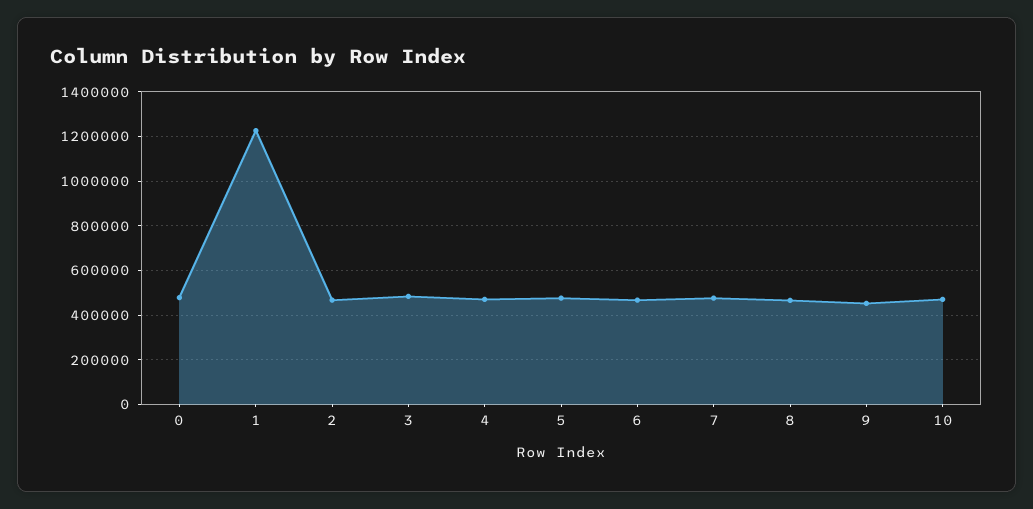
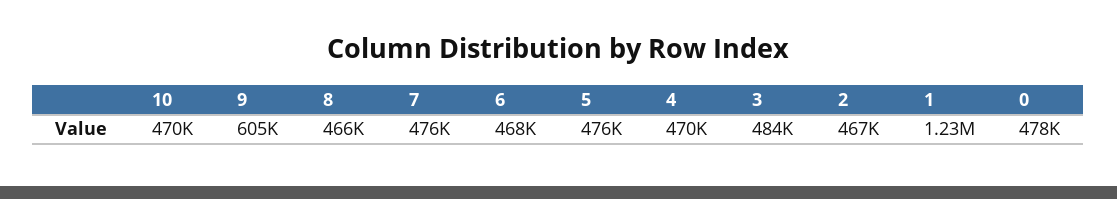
  {
    "0": 478000,
    "1": 1230000,
    "2": 467000,
    "3": 484000,
    "4": 470000,
    "5": 476000,
    "6": 468000,
    "7": 476000,
    "8": 466000,
-   "9": 450000,
+   "9": 605000,
    "10": 470000
  }

